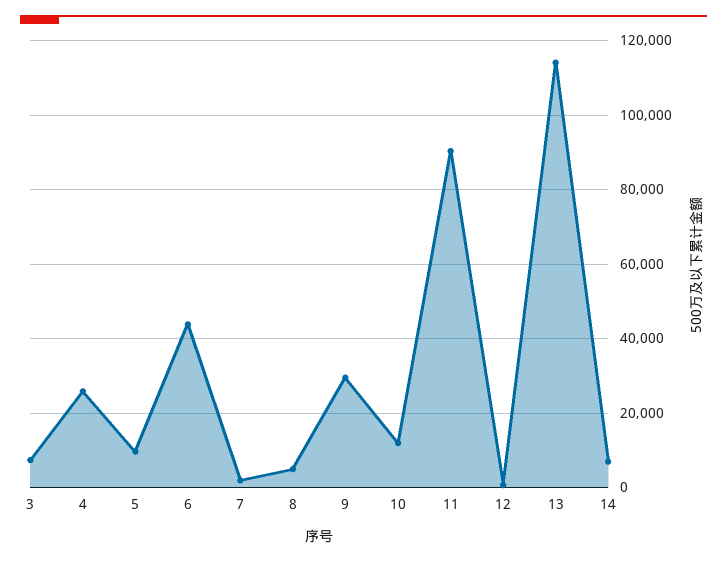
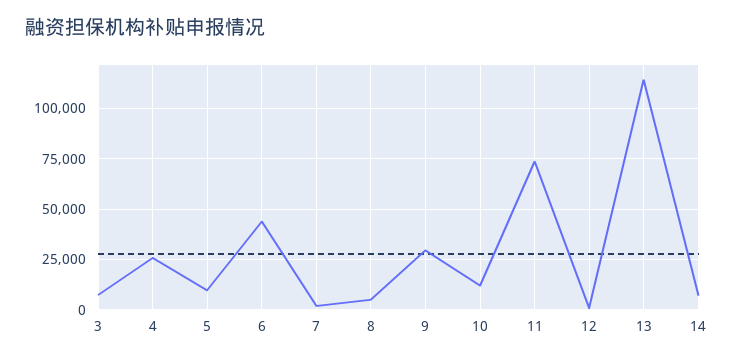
  {
    "3": 8000,
    "4": 26000,
    "5": 10000,
    "6": 44000,
    "7": 2000,
    "8": 4000,
    "9": 30000,
    "10": 12000,
-   "11": 90000,
+   "11": 75000,
    "12": 0,
    "13": 114000,
    "14": 6000
  }

